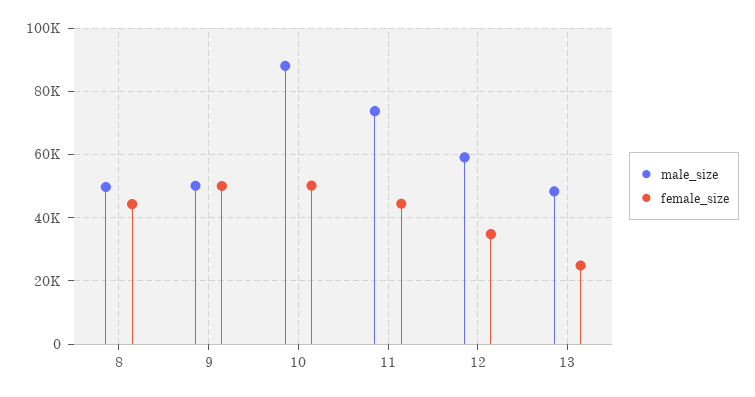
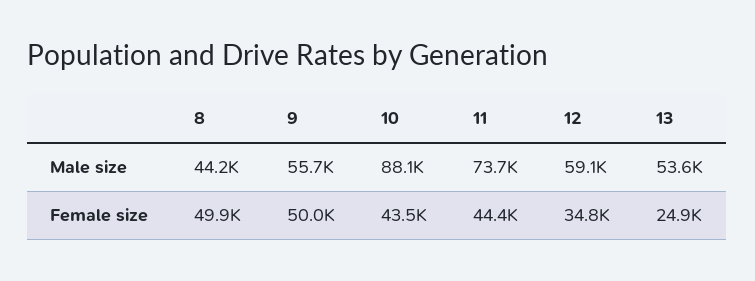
  {
    "male_size": {
-     "8": 50000,
+     "8": 44200,
-     "9": 50000,
+     "9": 55700,
      "10": 88100,
      "11": 73700,
      "12": 59100,
-     "13": 48000
+     "13": 53600
    },
    "female_size": {
-     "8": 44000,
+     "8": 49900,
      "9": 50000,
-     "10": 50000,
+     "10": 43500,
      "11": 44400,
      "12": 34800,
      "13": 24900
    }
  }

